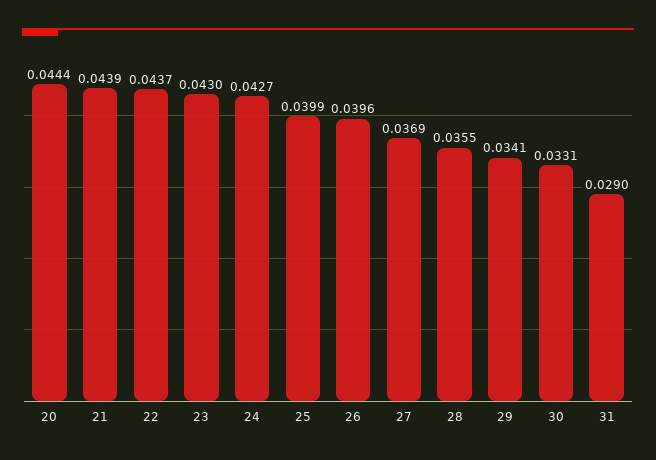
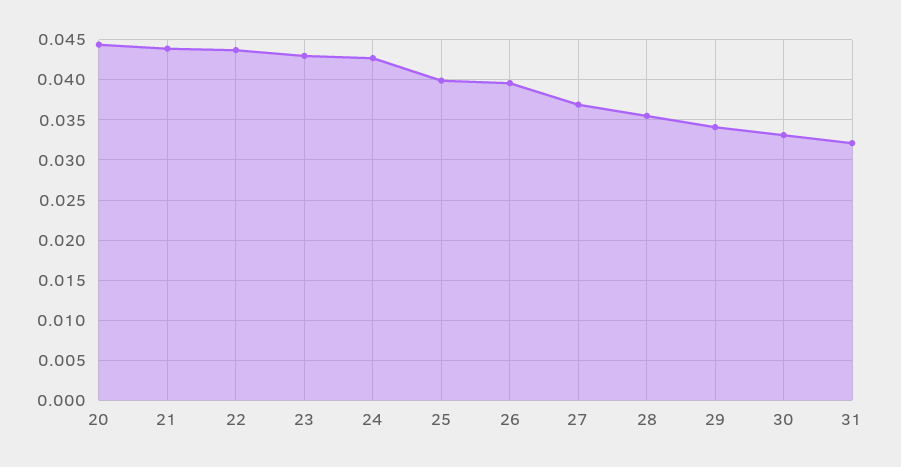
  {
    "20": 0.0444,
    "21": 0.0439,
    "22": 0.0437,
    "23": 0.043,
    "24": 0.0427,
    "25": 0.0399,
    "26": 0.0396,
    "27": 0.0369,
    "28": 0.0355,
    "29": 0.0341,
    "30": 0.0331,
-   "31": 0.029
+   "31": 0.032
  }

